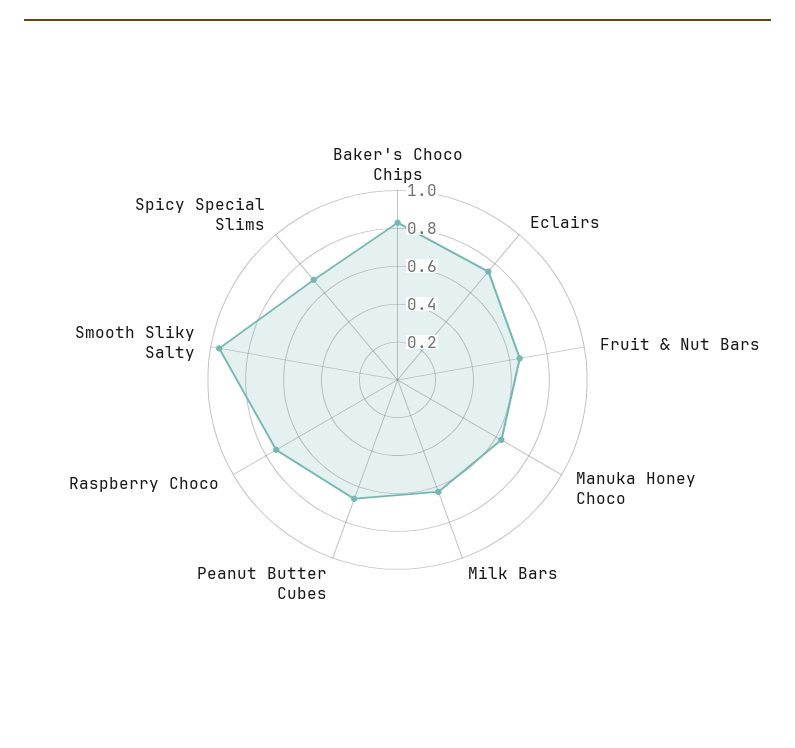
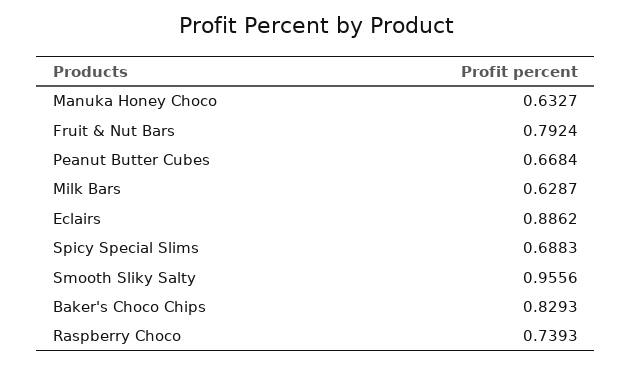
  {
    "Baker's Choco Chips": 0.8293,
-   "Eclairs": 0.75,
+   "Eclairs": 0.8862,
-   "Fruit & Nut Bars": 0.65,
+   "Fruit & Nut Bars": 0.7924,
    "Manuka Honey Choco": 0.6327,
    "Milk Bars": 0.6287,
    "Peanut Butter Cubes": 0.6684,
    "Raspberry Choco": 0.7393,
    "Smooth Sliky Salty": 0.9556,
    "Spicy Special Slims": 0.6883
  }

